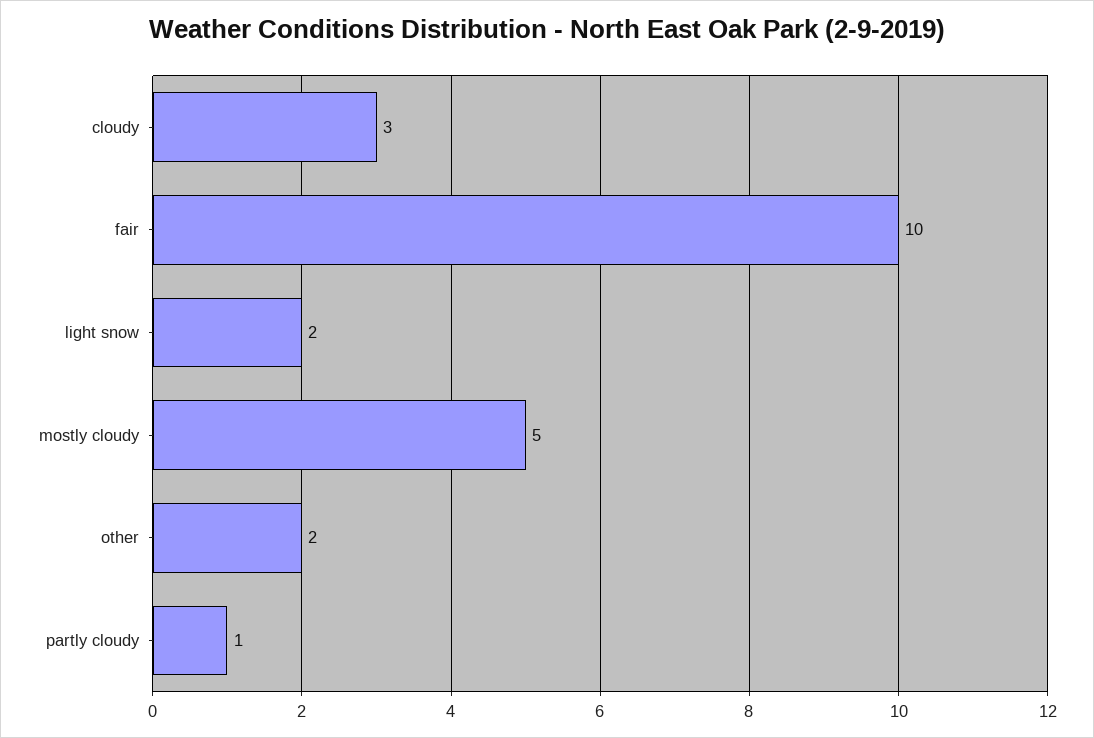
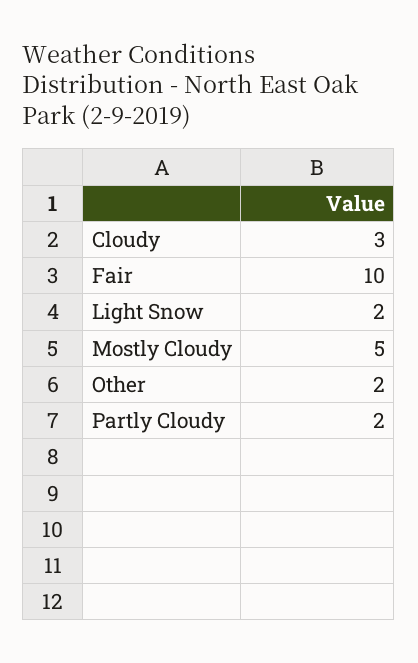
  {
    "cloudy": 3,
    "fair": 10,
    "light snow": 2,
    "mostly cloudy": 5,
    "other": 2,
-   "partly cloudy": 1
+   "partly cloudy": 2
  }

